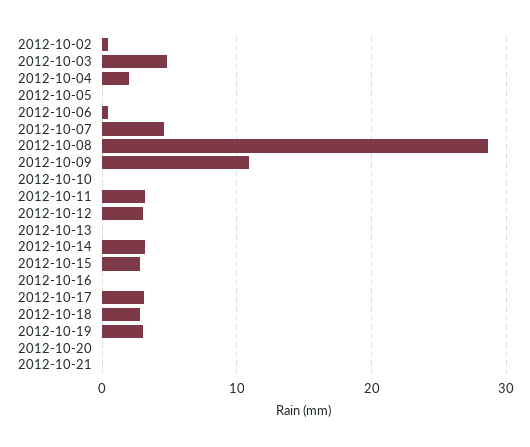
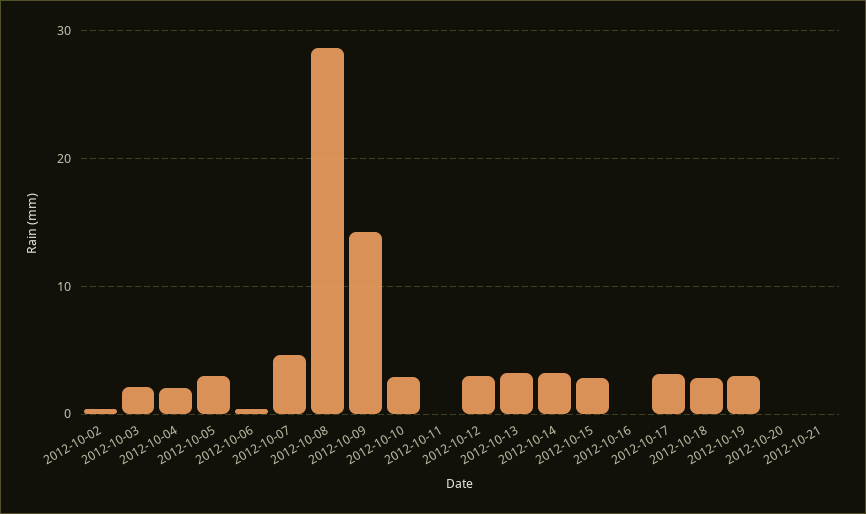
  {
    "2012-10-02": 0,
-   "2012-10-03": 5,
+   "2012-10-03": 2,
    "2012-10-04": 2,
-   "2012-10-05": 0,
+   "2012-10-05": 3,
    "2012-10-06": 0,
    "2012-10-07": 5,
    "2012-10-08": 29,
-   "2012-10-09": 11,
+   "2012-10-09": 14,
-   "2012-10-10": 0,
+   "2012-10-10": 3,
-   "2012-10-11": 3,
+   "2012-10-11": 0,
    "2012-10-12": 3,
-   "2012-10-13": 0,
+   "2012-10-13": 3,
    "2012-10-14": 3,
    "2012-10-15": 3,
    "2012-10-16": 0,
    "2012-10-17": 3,
    "2012-10-18": 3,
    "2012-10-19": 3,
    "2012-10-20": 0,
    "2012-10-21": 0
  }

